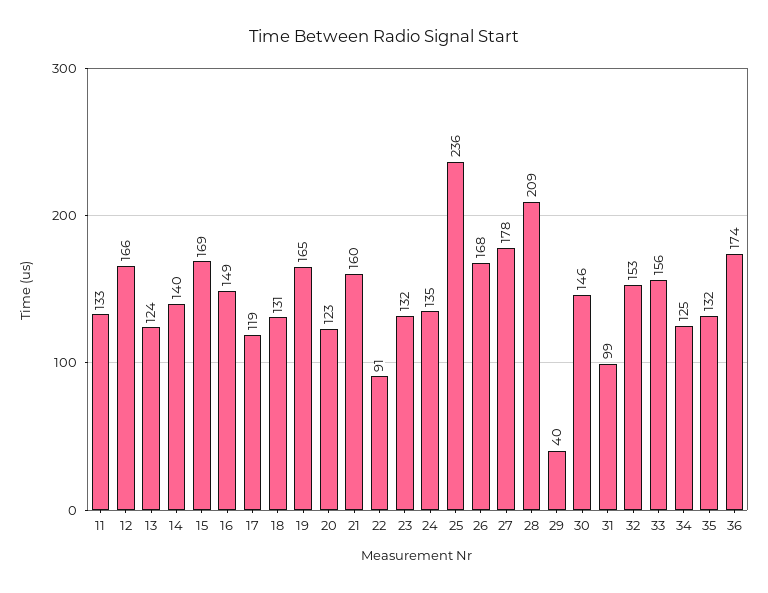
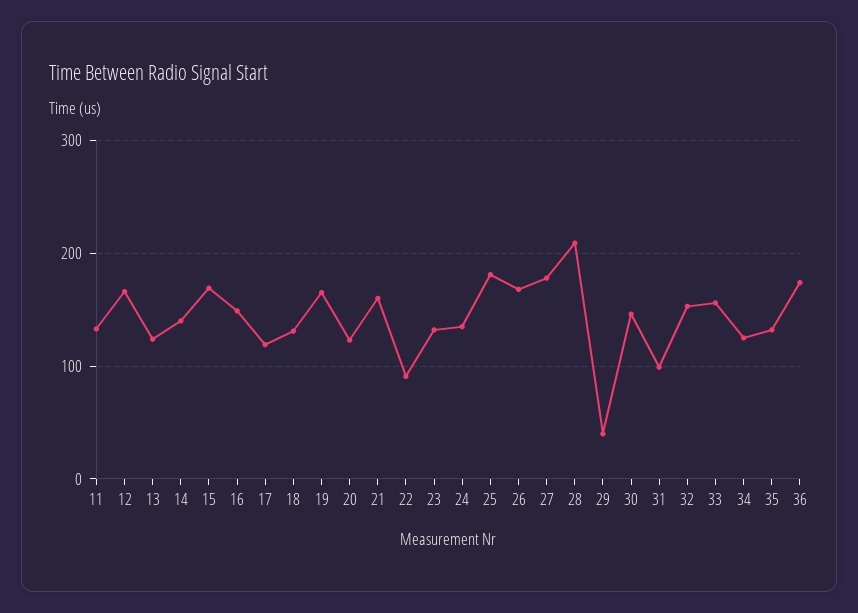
  {
    "11": 133,
    "12": 166,
    "13": 124,
    "14": 140,
    "15": 169,
    "16": 149,
    "17": 119,
    "18": 131,
    "19": 165,
    "20": 123,
    "21": 160,
    "22": 91,
    "23": 132,
    "24": 135,
-   "25": 236,
+   "25": 180,
    "26": 168,
    "27": 178,
    "28": 209,
    "29": 40,
    "30": 146,
    "31": 99,
    "32": 153,
    "33": 156,
    "34": 125,
    "35": 132,
    "36": 174
  }

